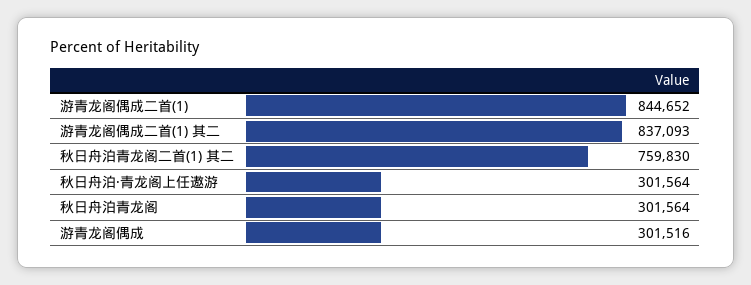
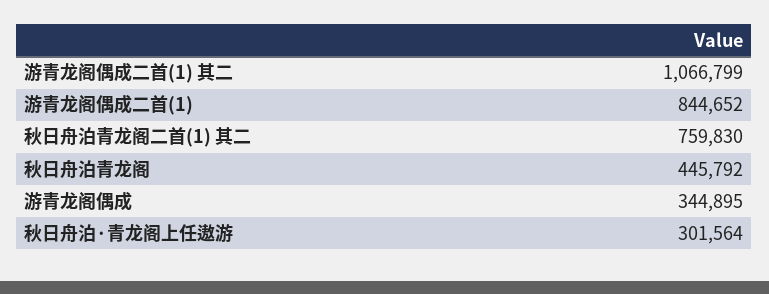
  {
    "游青龙阁偶成二首(1)": 844652,
-   "游青龙阁偶成二首(1) 其二": 837093,
+   "游青龙阁偶成二首(1) 其二": 1066799,
    "秋日舟泊青龙阁二首(1) 其二": 759830,
    "秋日舟泊·青龙阁上任遨游": 301564,
-   "秋日舟泊青龙阁": 301564,
+   "秋日舟泊青龙阁": 445792,
-   "游青龙阁偶成": 301516
+   "游青龙阁偶成": 344895
  }

